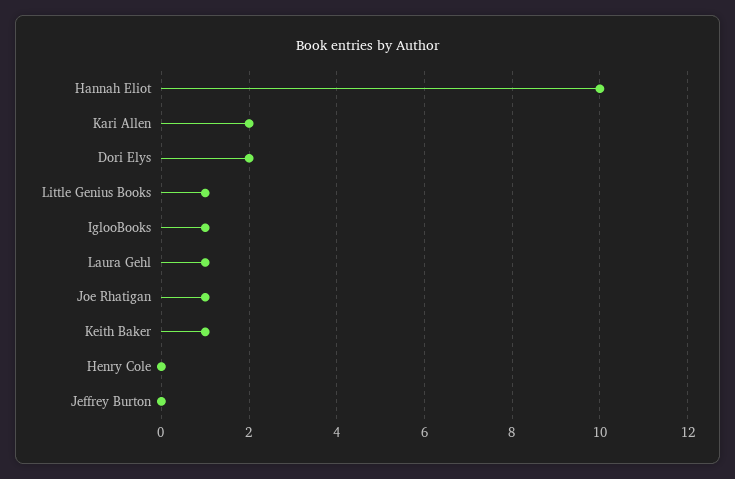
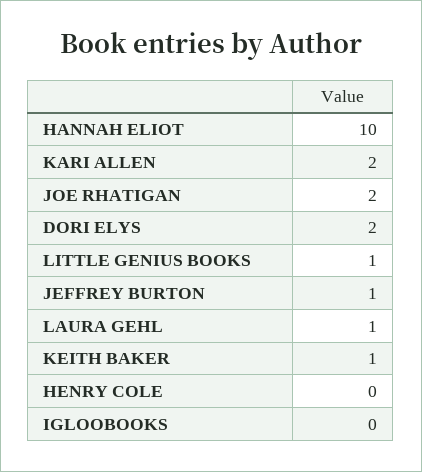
  {
    "Hannah Eliot": 10,
    "Kari Allen": 2,
    "Dori Elys": 2,
    "Little Genius Books": 1,
-   "IglooBooks": 1,
+   "IglooBooks": 0,
    "Laura Gehl": 1,
-   "Joe Rhatigan": 1,
+   "Joe Rhatigan": 2,
    "Keith Baker": 1,
    "Henry Cole": 0,
-   "Jeffrey Burton": 0
+   "Jeffrey Burton": 1
  }

